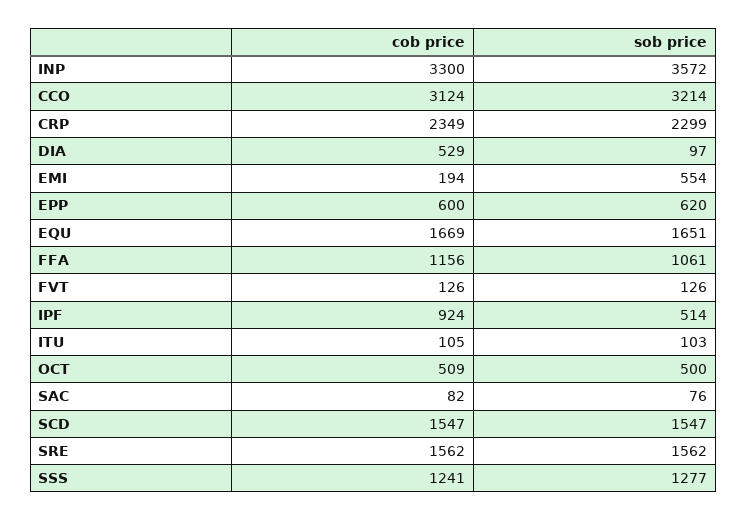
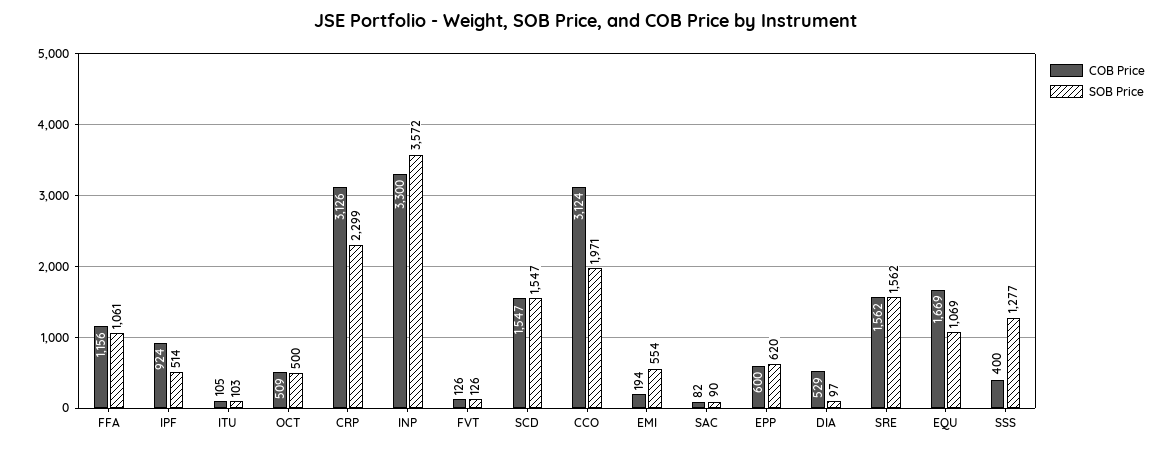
  {
    "cob price": {
      "INP": 3300,
      "CCO": 3124,
-     "CRP": 2349,
+     "CRP": 3126,
      "DIA": 529,
      "EMI": 194,
      "EPP": 600,
      "EQU": 1669,
      "FFA": 1156,
      "FVT": 126,
      "IPF": 924,
      "ITU": 105,
      "OCT": 509,
      "SAC": 82,
      "SCD": 1547,
      "SRE": 1562,
-     "SSS": 1241
+     "SSS": 400
    },
    "sob price": {
      "INP": 3572,
-     "CCO": 3214,
+     "CCO": 1971,
      "CRP": 2299,
      "DIA": 97,
      "EMI": 554,
      "EPP": 620,
-     "EQU": 1651,
+     "EQU": 1069,
      "FFA": 1061,
      "FVT": 126,
      "IPF": 514,
      "ITU": 103,
      "OCT": 500,
-     "SAC": 76,
+     "SAC": 90,
      "SCD": 1547,
      "SRE": 1562,
      "SSS": 1277
    }
  }

